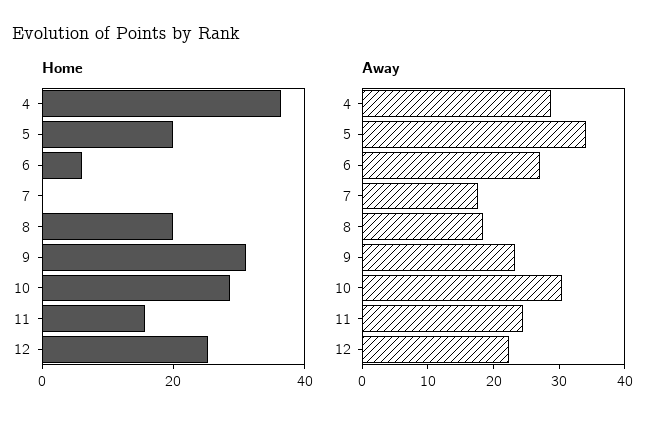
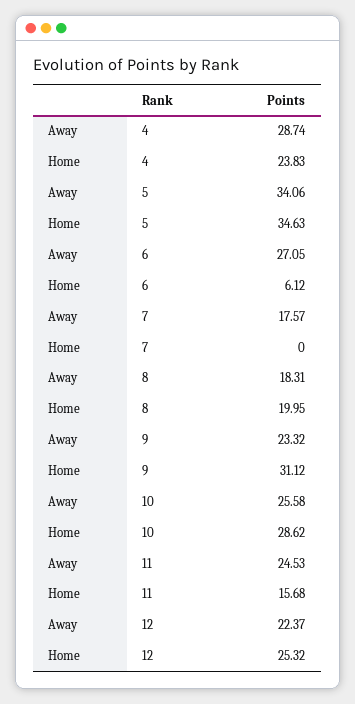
  {
    "Home": {
-     "4": 35,
+     "4": 23.83,
-     "5": 20,
+     "5": 34.63,
      "6": 6.12,
      "7": 0,
      "8": 19.95,
      "9": 31.12,
      "10": 28.62,
      "11": 15.68,
      "12": 25.32
    },
    "Away": {
      "4": 28.74,
      "5": 34.06,
      "6": 27.05,
      "7": 17.57,
      "8": 18.31,
      "9": 23.32,
-     "10": 30,
+     "10": 25.58,
      "11": 24.53,
      "12": 22.37
    }
  }

